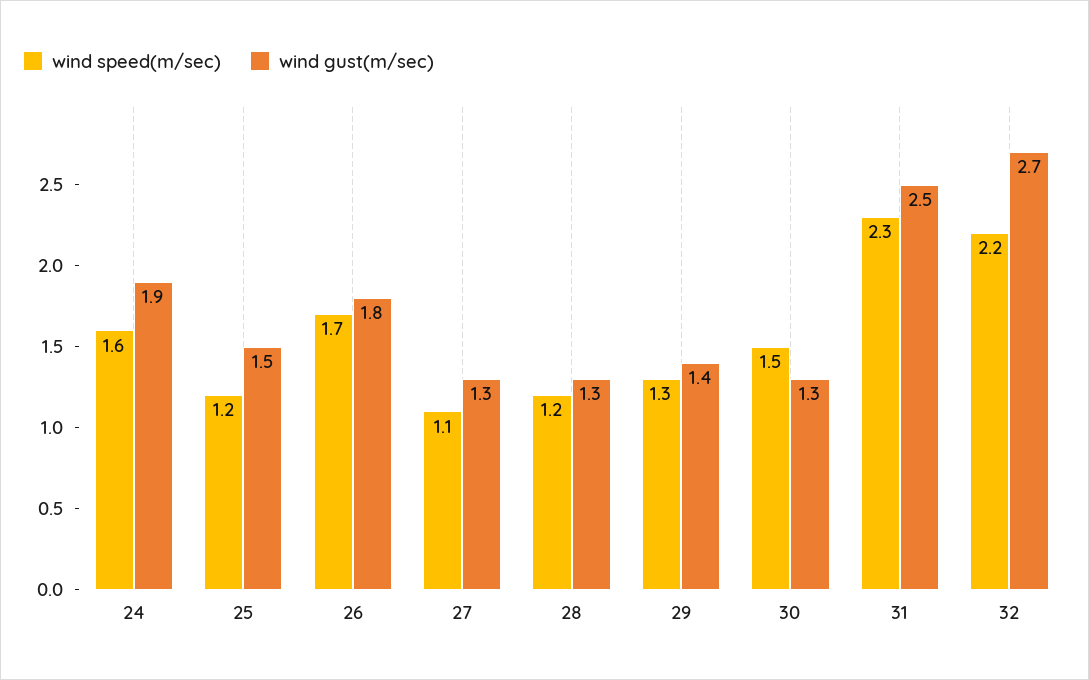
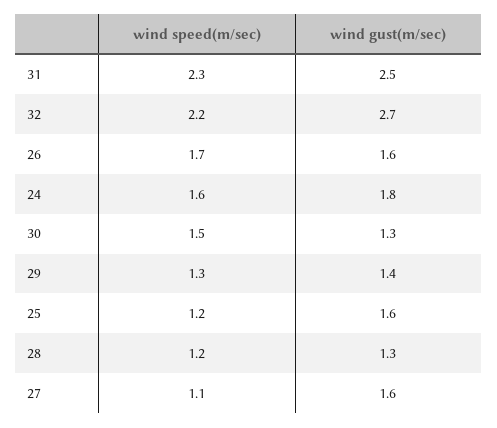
  {
    "wind speed(m/sec)": {
      "24": 1.6,
      "25": 1.2,
      "26": 1.7,
      "27": 1.1,
      "28": 1.2,
      "29": 1.3,
      "30": 1.5,
      "31": 2.3,
      "32": 2.2
    },
    "wind gust(m/sec)": {
-     "24": 1.9,
+     "24": 1.8,
-     "25": 1.5,
+     "25": 1.6,
-     "26": 1.8,
+     "26": 1.6,
-     "27": 1.3,
+     "27": 1.6,
      "28": 1.3,
      "29": 1.4,
      "30": 1.3,
      "31": 2.5,
      "32": 2.7
    }
  }

